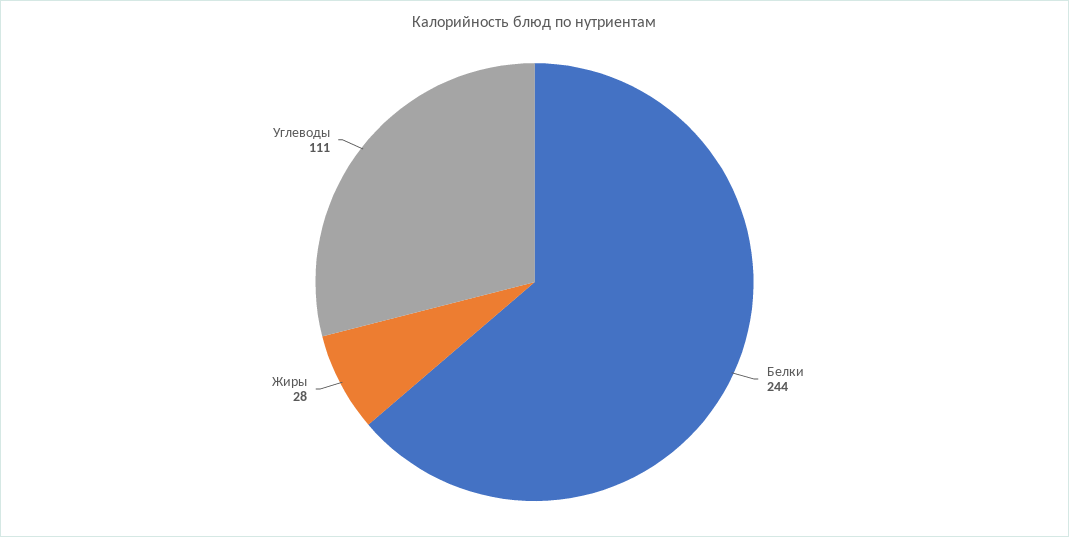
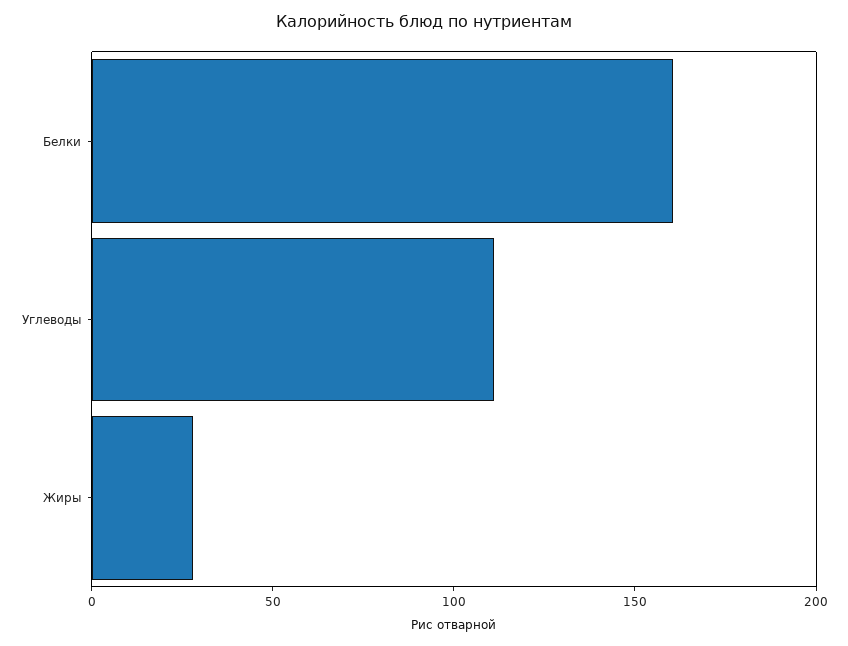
  {
-   "Белки": 244,
+   "Белки": 160,
    "Жиры": 28,
    "Углеводы": 111
  }

